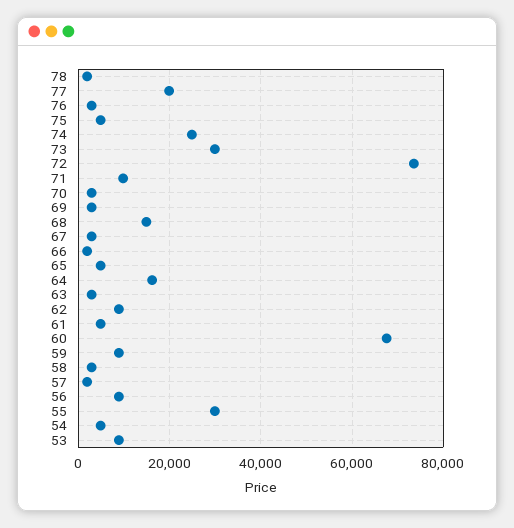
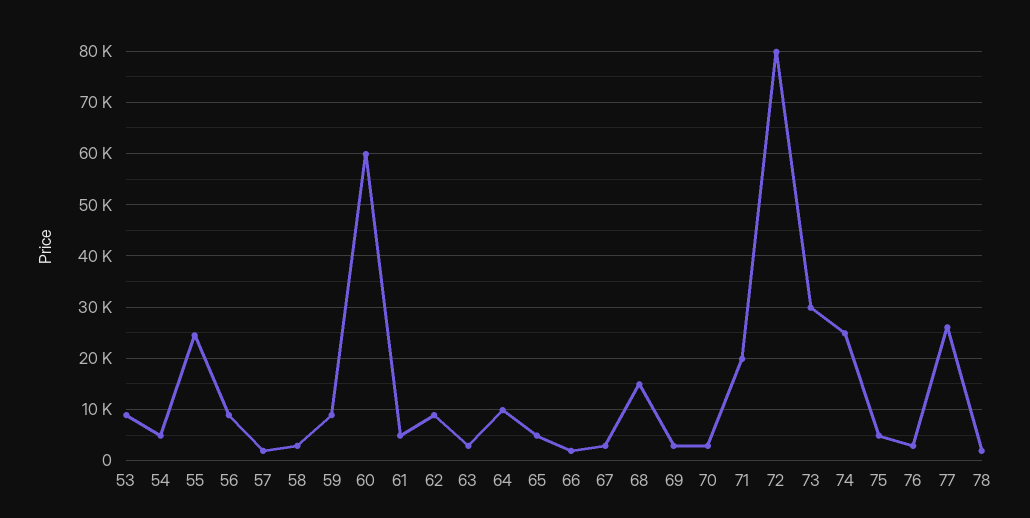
  {
    "78": 2000,
-   "77": 20000,
+   "77": 26000,
    "76": 2000,
    "75": 4000,
    "74": 24000,
    "73": 30000,
-   "72": 74000,
+   "72": 80000,
-   "71": 10000,
+   "71": 20000,
    "70": 2000,
    "69": 2000,
    "68": 14000,
    "67": 2000,
    "66": 2000,
    "65": 4000,
-   "64": 16000,
+   "64": 10000,
    "63": 2000,
    "62": 8000,
    "61": 4000,
-   "60": 68000,
+   "60": 60000,
    "59": 8000,
    "58": 2000,
    "57": 2000,
    "56": 8000,
-   "55": 30000,
+   "55": 24000,
    "54": 4000,
    "53": 8000
  }

